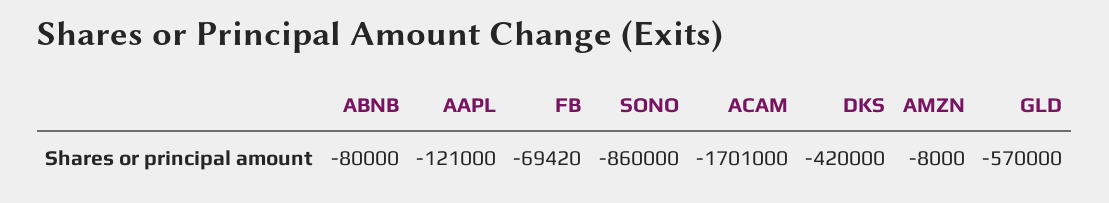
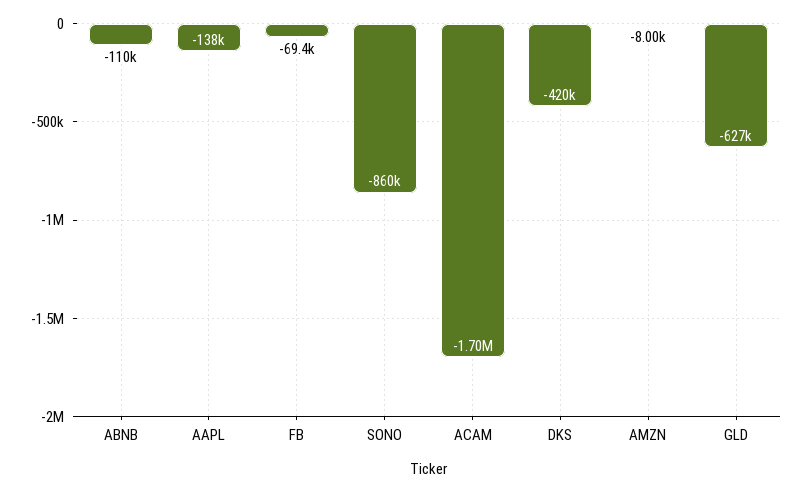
  {
-   "ABNB": -80000,
+   "ABNB": -110000,
-   "AAPL": -121000,
+   "AAPL": -138000,
    "FB": -69420,
    "SONO": -860000,
    "ACAM": -1701000,
    "DKS": -420000,
    "AMZN": -8000,
-   "GLD": -570000
+   "GLD": -627000
  }

